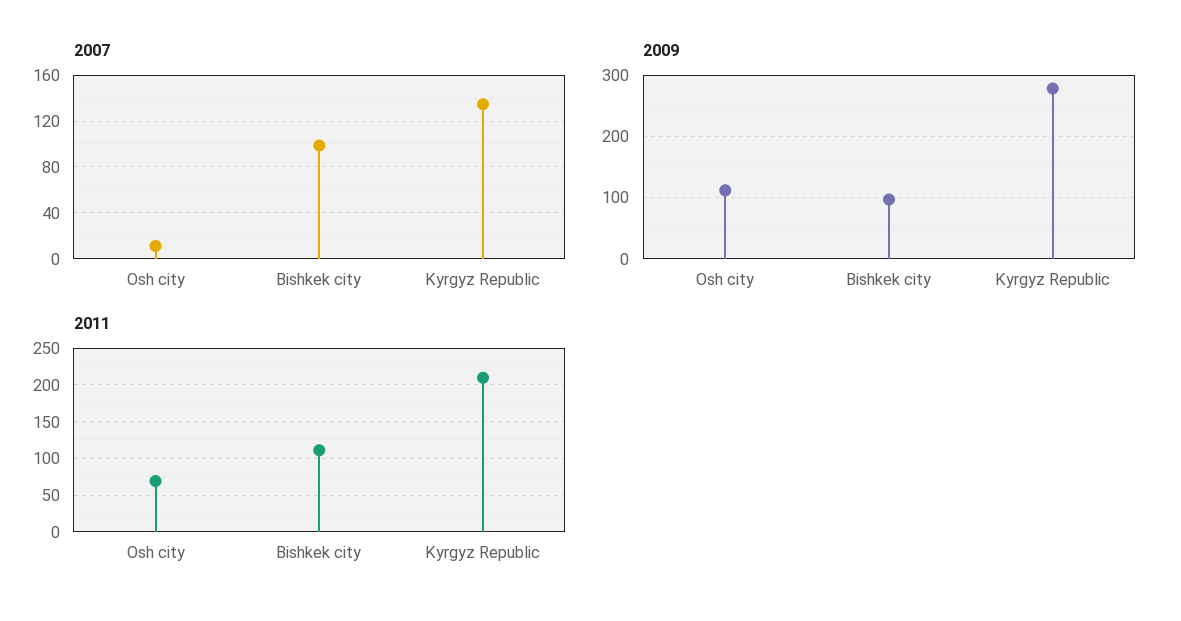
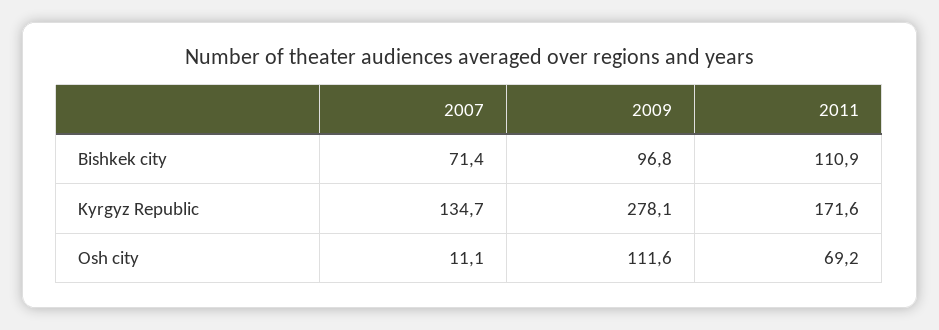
  {
    "2007": {
      "Osh city": 11.1,
-     "Bishkek city": 100,
+     "Bishkek city": 71.4,
      "Kyrgyz Republic": 134.7
    },
    "2009": {
      "Osh city": 111.6,
      "Bishkek city": 96.8,
      "Kyrgyz Republic": 278.1
    },
    "2011": {
      "Osh city": 69.2,
      "Bishkek city": 110.9,
-     "Kyrgyz Republic": 210
+     "Kyrgyz Republic": 171.6
    }
  }

